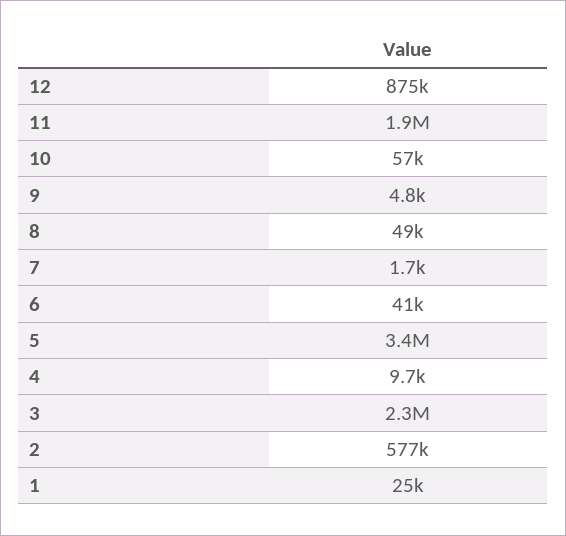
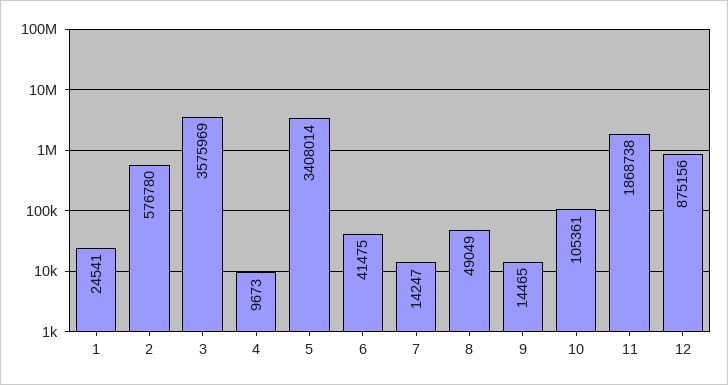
  {
    "12": 875156,
    "11": 1868738,
-   "10": 57000,
+   "10": 105361,
-   "9": 4800,
+   "9": 14465,
    "8": 49049,
-   "7": 1700,
+   "7": 14247,
    "6": 41475,
    "5": 3408014,
    "4": 9673,
-   "3": 2300000,
+   "3": 3575969,
    "2": 576780,
    "1": 24541
  }

